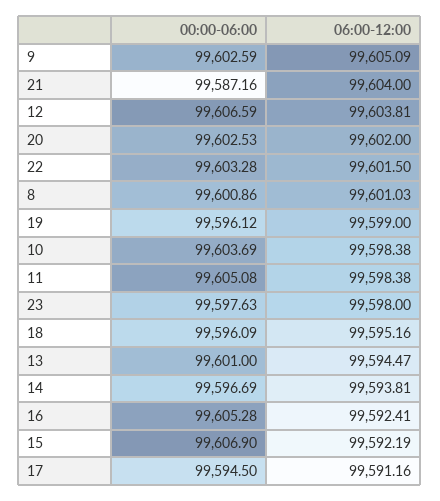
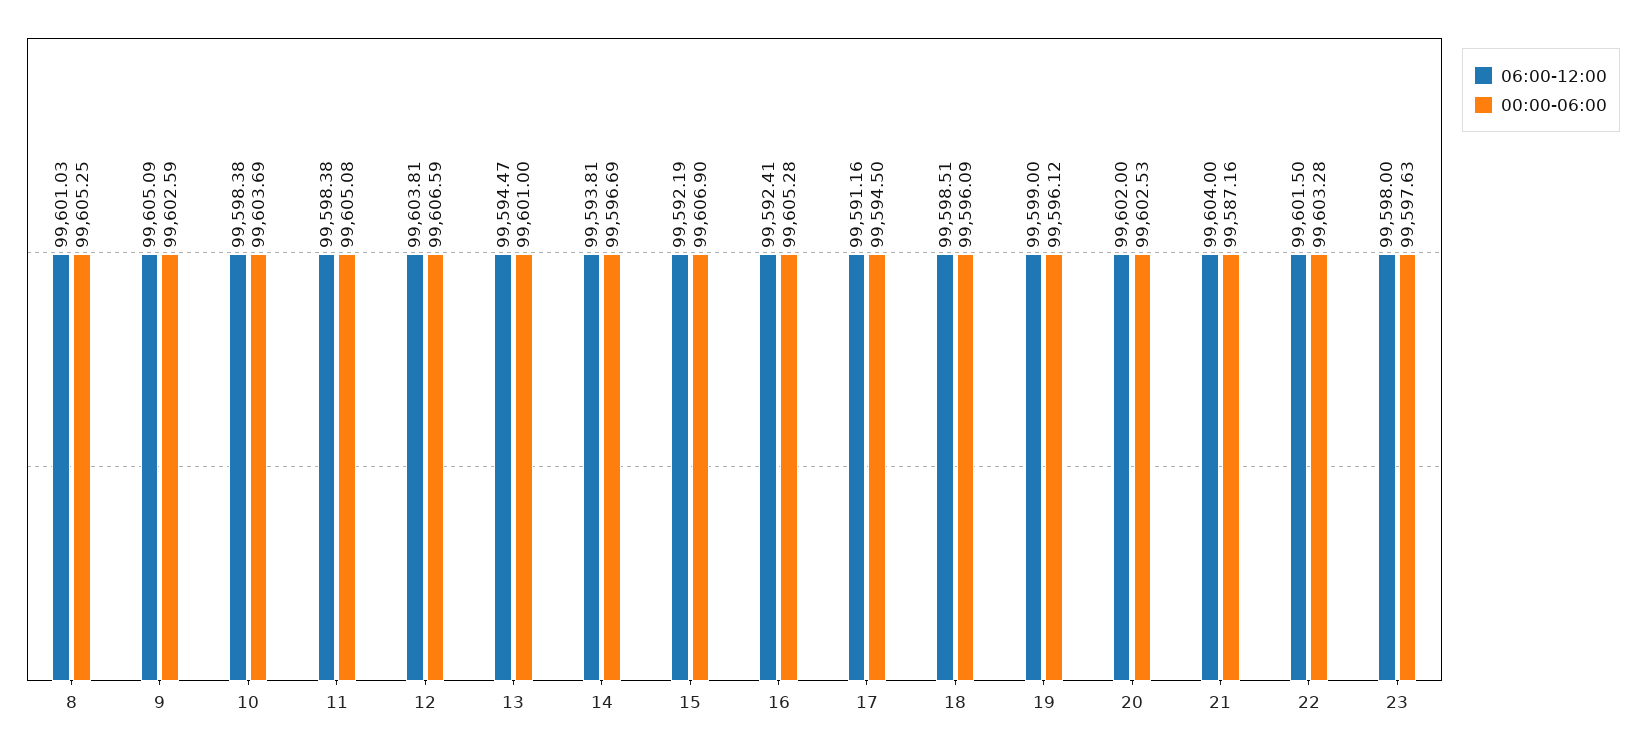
  {
    "00:00-06:00": {
      "9": 99602.59,
      "21": 99587.16,
      "12": 99606.59,
      "20": 99602.53,
      "22": 99603.28,
-     "8": 99600.86,
+     "8": 99605.25,
      "19": 99596.12,
      "10": 99603.69,
      "11": 99605.08,
      "23": 99597.63,
      "18": 99596.09,
      "13": 99601,
      "14": 99596.69,
      "16": 99605.28,
      "15": 99606.9,
      "17": 99594.5
    },
    "06:00-12:00": {
      "9": 99605.09,
      "21": 99604,
      "12": 99603.81,
      "20": 99602,
      "22": 99601.5,
      "8": 99601.03,
      "19": 99599,
      "10": 99598.38,
      "11": 99598.38,
      "23": 99598,
-     "18": 99595.16,
+     "18": 99598.51,
      "13": 99594.47,
      "14": 99593.81,
      "16": 99592.41,
      "15": 99592.19,
      "17": 99591.16
    }
  }

